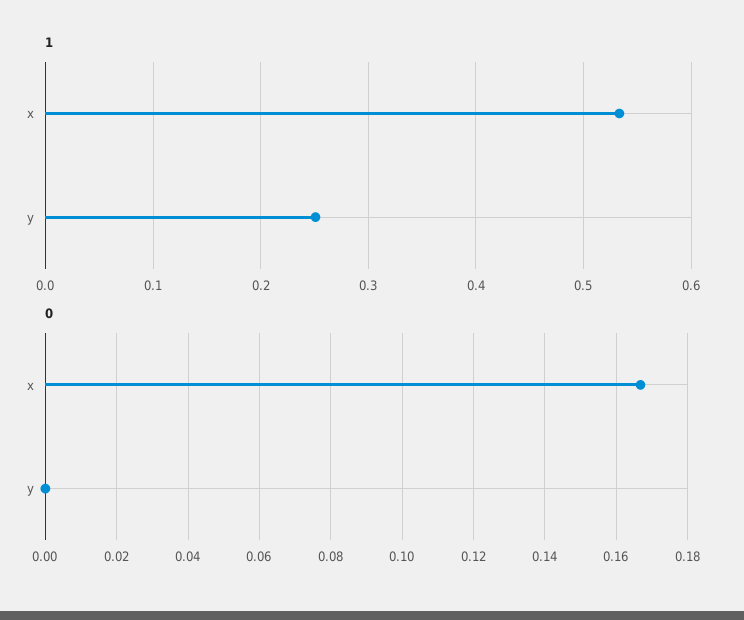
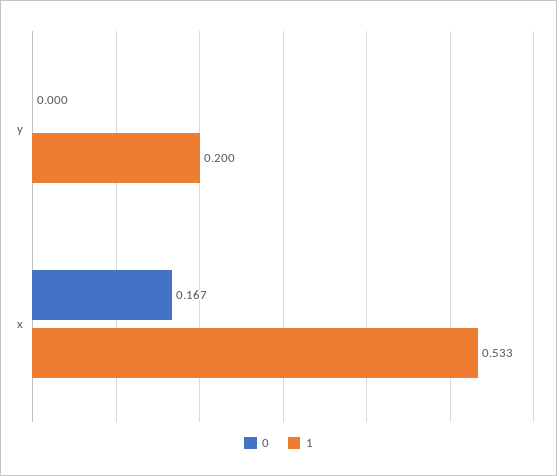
  {
    "1": {
      "x": 0.533,
-     "y": 0.25
+     "y": 0.2
    },
    "0": {
      "x": 0.167,
      "y": 0
    }
  }

